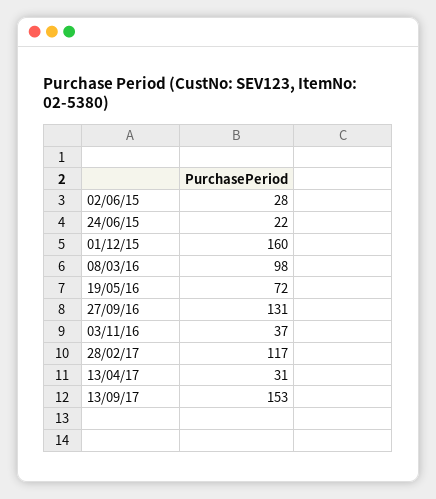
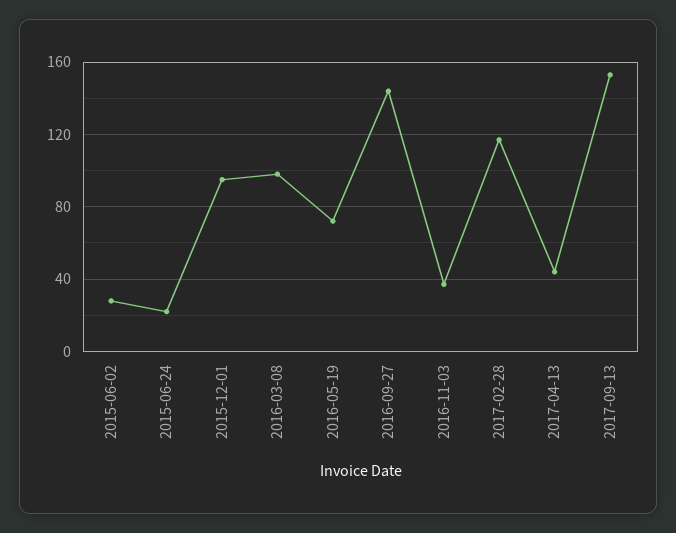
  {
    "02/06/15": 28,
    "24/06/15": 22,
-   "01/12/15": 160,
+   "01/12/15": 95,
    "08/03/16": 98,
    "19/05/16": 72,
-   "27/09/16": 131,
+   "27/09/16": 145,
    "03/11/16": 37,
    "28/02/17": 117,
-   "13/04/17": 31,
+   "13/04/17": 45,
    "13/09/17": 153
  }

